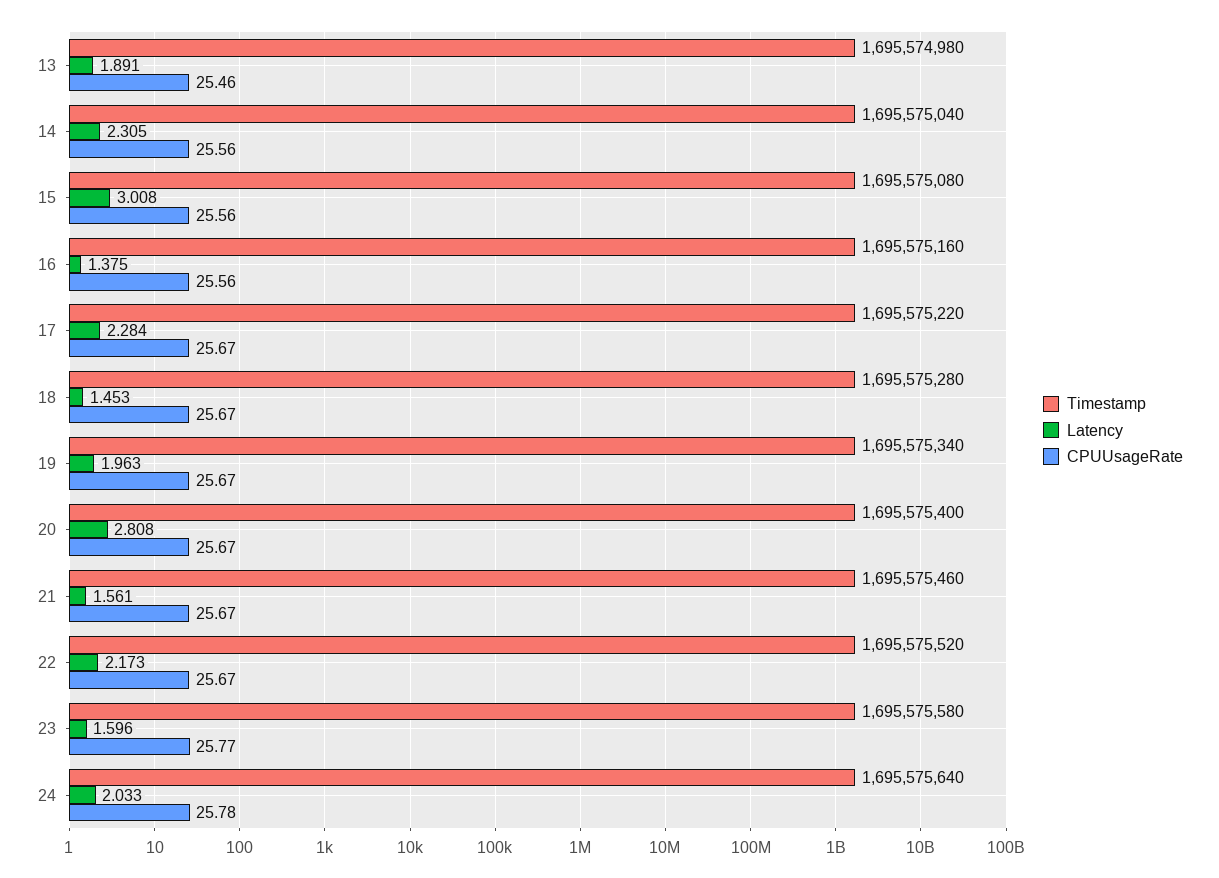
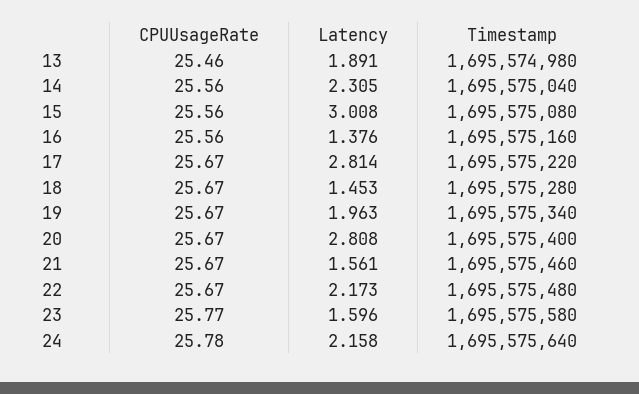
  {
    "Timestamp": {
      "13": 1695574980,
      "14": 1695575040,
      "15": 1695575080,
      "16": 1695575160,
      "17": 1695575220,
      "18": 1695575280,
      "19": 1695575340,
      "20": 1695575400,
      "21": 1695575460,
-     "22": 1695575520,
+     "22": 1695575480,
      "23": 1695575580,
      "24": 1695575640
    },
    "Latency": {
      "13": 1.891,
      "14": 2.305,
      "15": 3.008,
-     "16": 1.375,
+     "16": 1.376,
-     "17": 2.284,
+     "17": 2.814,
      "18": 1.453,
      "19": 1.963,
      "20": 2.808,
      "21": 1.561,
      "22": 2.173,
      "23": 1.596,
-     "24": 2.033
+     "24": 2.158
    },
    "CPUUsageRate": {
      "13": 25.46,
      "14": 25.56,
      "15": 25.56,
      "16": 25.56,
      "17": 25.67,
      "18": 25.67,
      "19": 25.67,
      "20": 25.67,
      "21": 25.67,
      "22": 25.67,
      "23": 25.77,
      "24": 25.78
    }
  }

